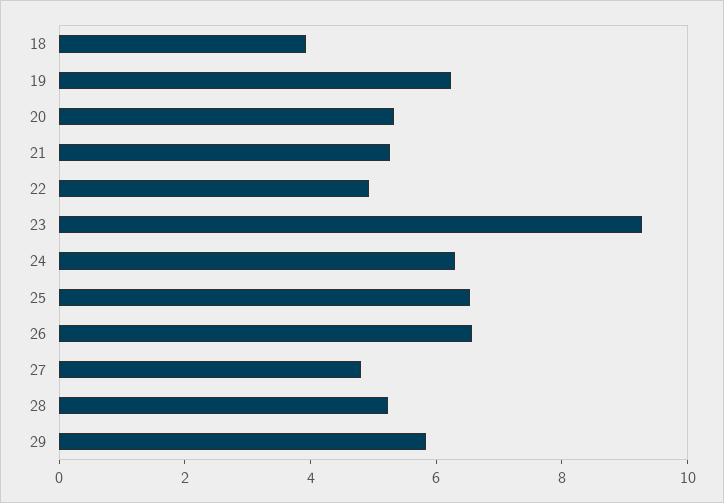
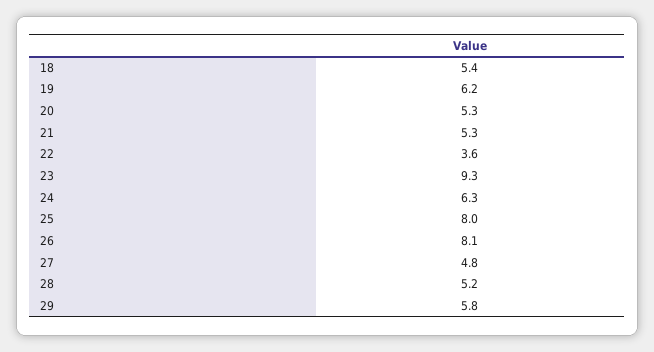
  {
-   "18": 4,
+   "18": 5.4,
    "19": 6.2,
    "20": 5.3,
    "21": 5.3,
-   "22": 5,
+   "22": 3.6,
    "23": 9.3,
    "24": 6.3,
-   "25": 6.5,
+   "25": 8,
-   "26": 6.5,
+   "26": 8.1,
    "27": 4.8,
    "28": 5.2,
    "29": 5.8
  }

